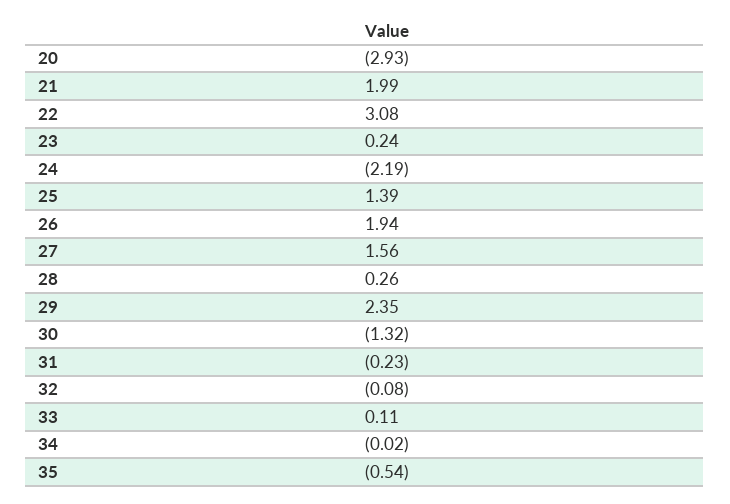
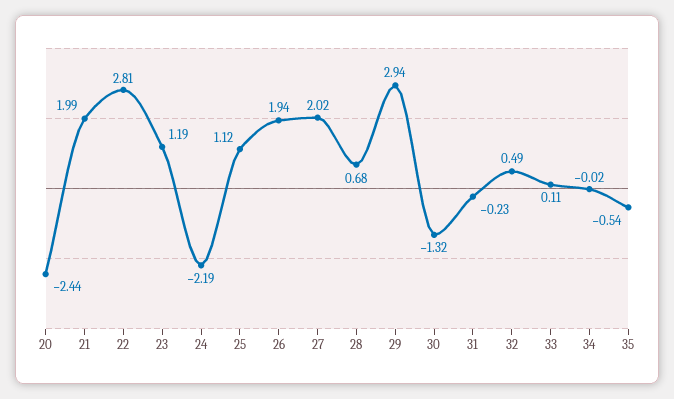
  {
-   "20": -2.93,
+   "20": -2.44,
    "21": 1.99,
-   "22": 3.08,
+   "22": 2.81,
-   "23": 0.24,
+   "23": 1.19,
    "24": -2.19,
-   "25": 1.39,
+   "25": 1.12,
    "26": 1.94,
-   "27": 1.56,
+   "27": 2.02,
-   "28": 0.26,
+   "28": 0.68,
-   "29": 2.35,
+   "29": 2.94,
    "30": -1.32,
    "31": -0.23,
-   "32": -0.08,
+   "32": 0.49,
    "33": 0.11,
    "34": -0.02,
    "35": -0.54
  }

